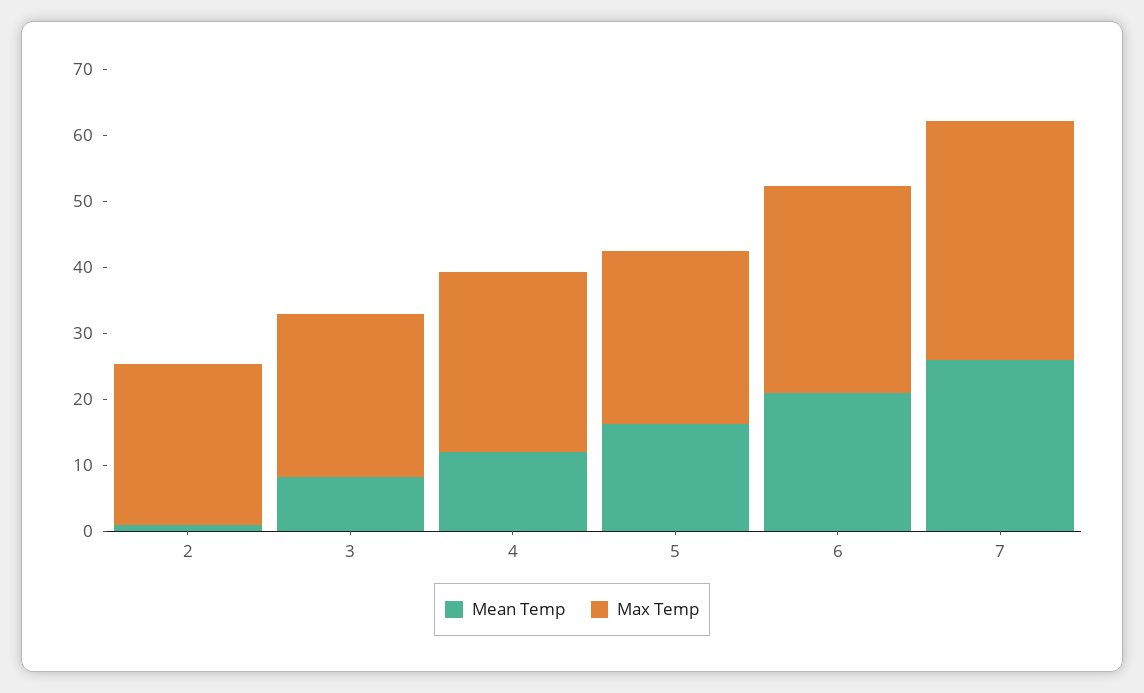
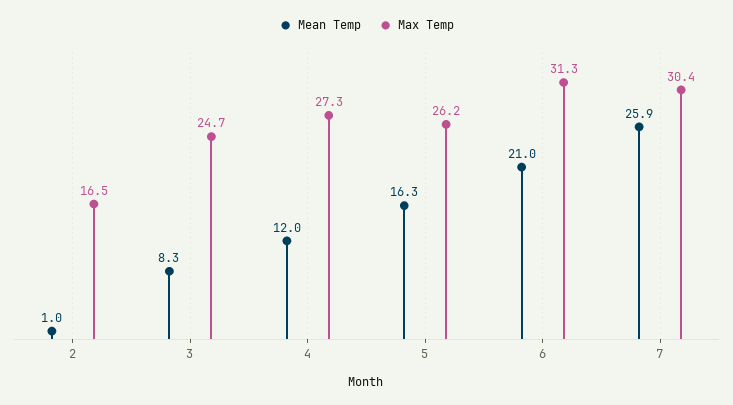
  {
    "Mean Temp": {
      "2": 1,
      "3": 8.3,
      "4": 12,
      "5": 16.3,
      "6": 21,
      "7": 25.9
    },
    "Max Temp": {
-     "2": 24,
+     "2": 16.5,
      "3": 24.7,
      "4": 27.3,
      "5": 26.2,
      "6": 31.3,
-     "7": 36
+     "7": 30.4
    }
  }

